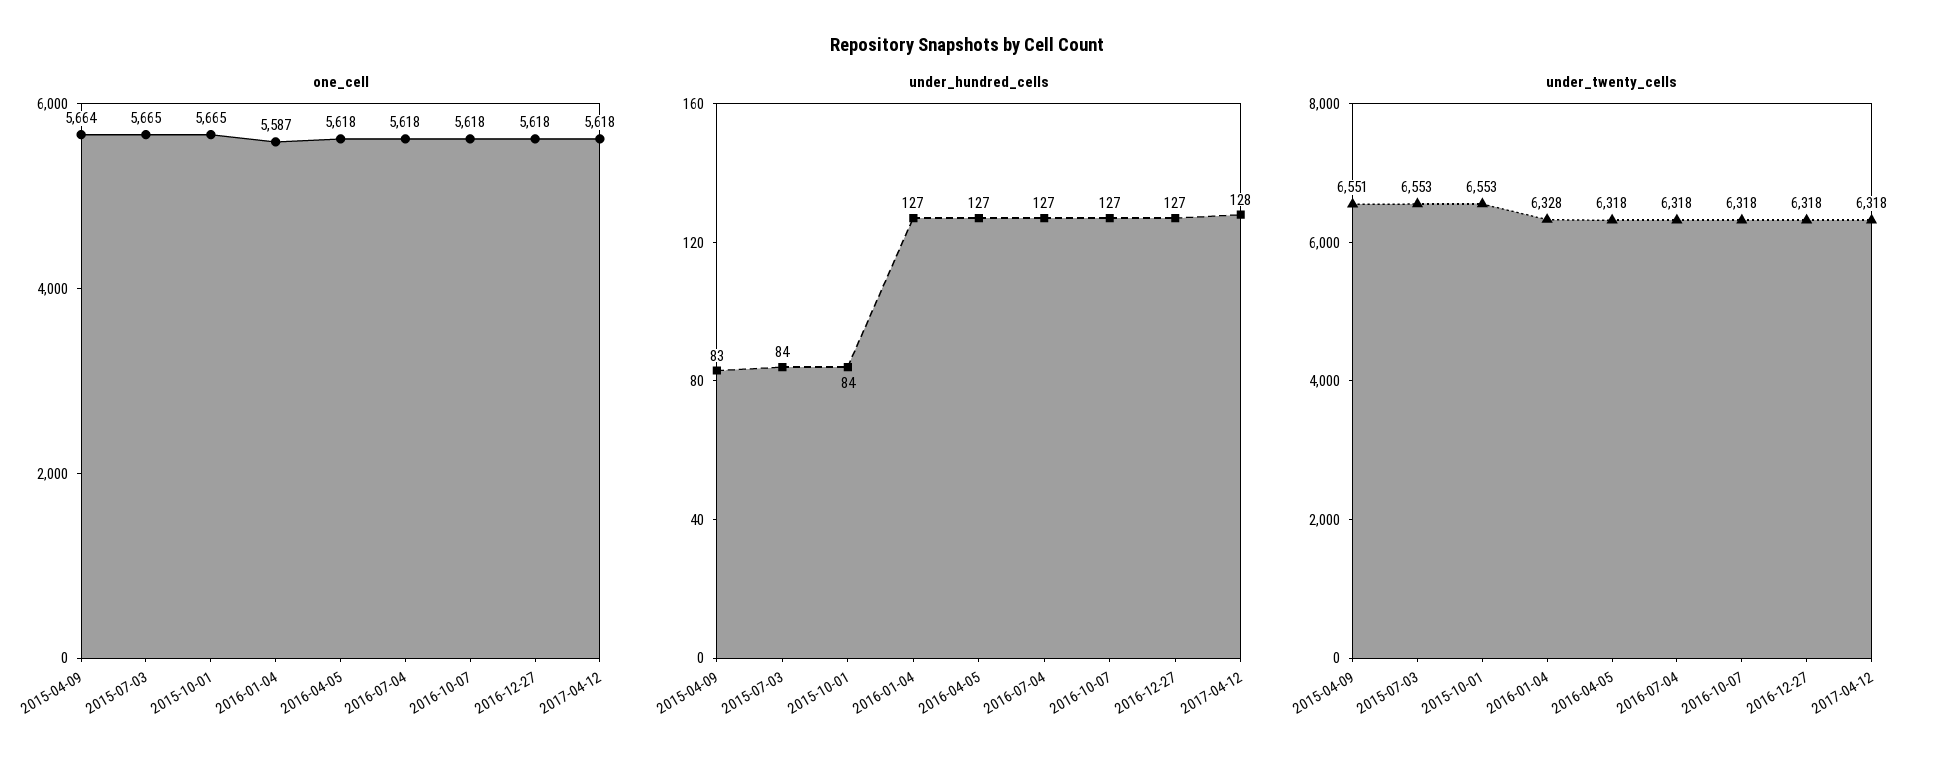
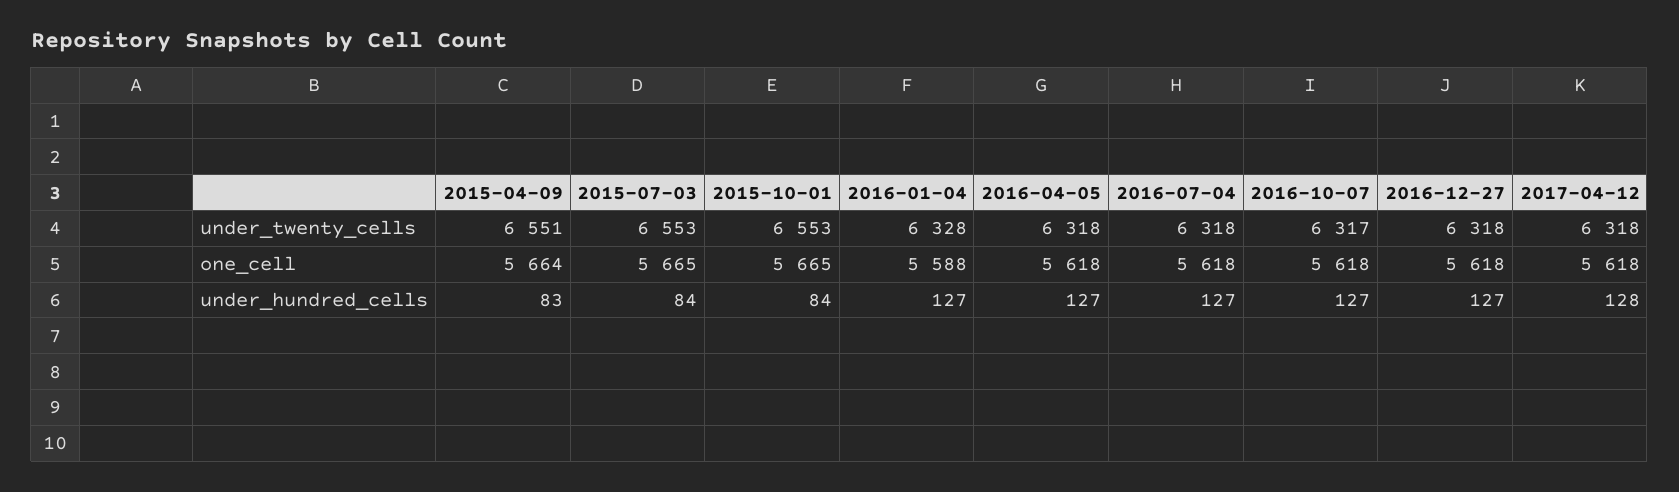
  {
    "one_cell": {
      "2015-04-09": 5664,
      "2015-07-03": 5665,
      "2015-10-01": 5665,
-     "2016-01-04": 5587,
+     "2016-01-04": 5588,
      "2016-04-05": 5618,
      "2016-07-04": 5618,
      "2016-10-07": 5618,
      "2016-12-27": 5618,
      "2017-04-12": 5618
    },
    "under_hundred_cells": {
      "2015-04-09": 83,
      "2015-07-03": 84,
      "2015-10-01": 84,
      "2016-01-04": 127,
      "2016-04-05": 127,
      "2016-07-04": 127,
      "2016-10-07": 127,
      "2016-12-27": 127,
      "2017-04-12": 128
    },
    "under_twenty_cells": {
      "2015-04-09": 6551,
      "2015-07-03": 6553,
      "2015-10-01": 6553,
      "2016-01-04": 6328,
      "2016-04-05": 6318,
      "2016-07-04": 6318,
-     "2016-10-07": 6318,
+     "2016-10-07": 6317,
      "2016-12-27": 6318,
      "2017-04-12": 6318
    }
  }

